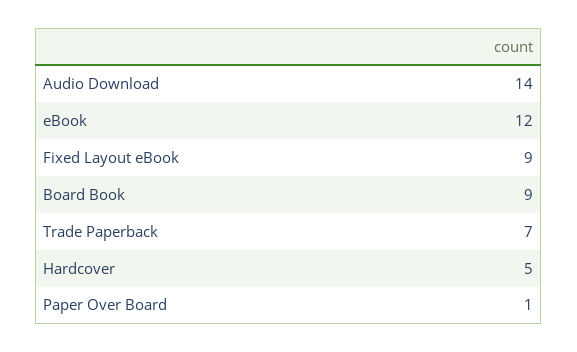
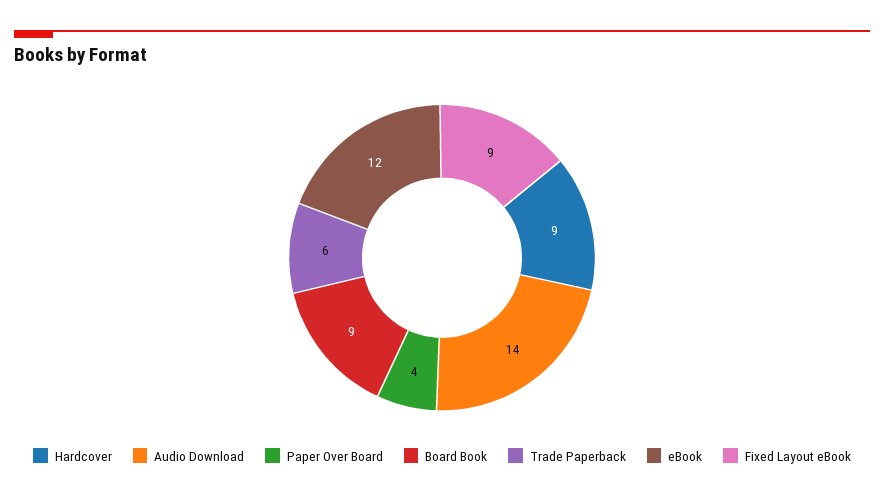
  {
    "Audio Download": 14,
    "eBook": 12,
    "Fixed Layout eBook": 9,
    "Board Book": 9,
-   "Trade Paperback": 7,
+   "Trade Paperback": 6,
-   "Hardcover": 5,
+   "Hardcover": 9,
-   "Paper Over Board": 1
+   "Paper Over Board": 4
  }

